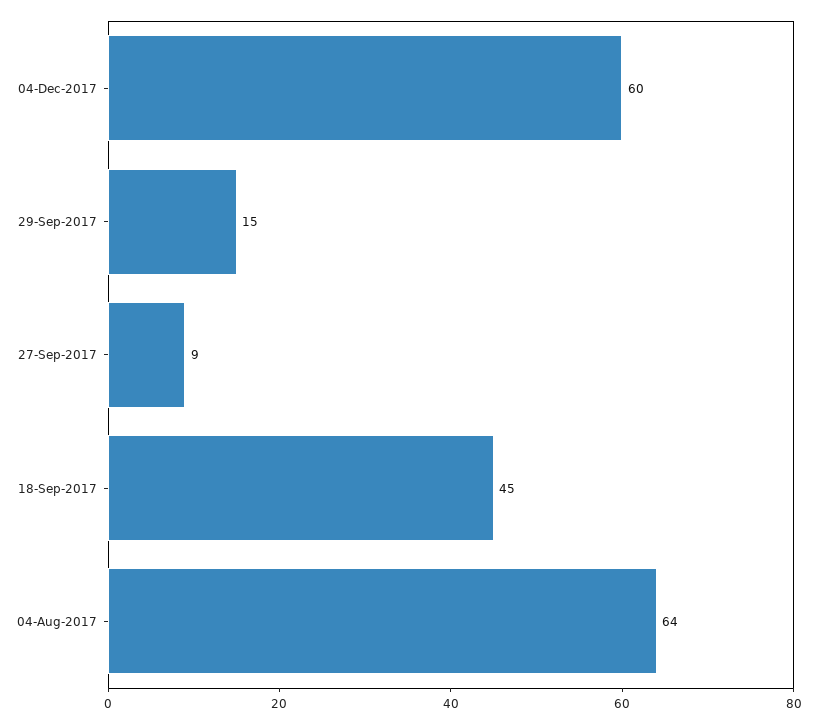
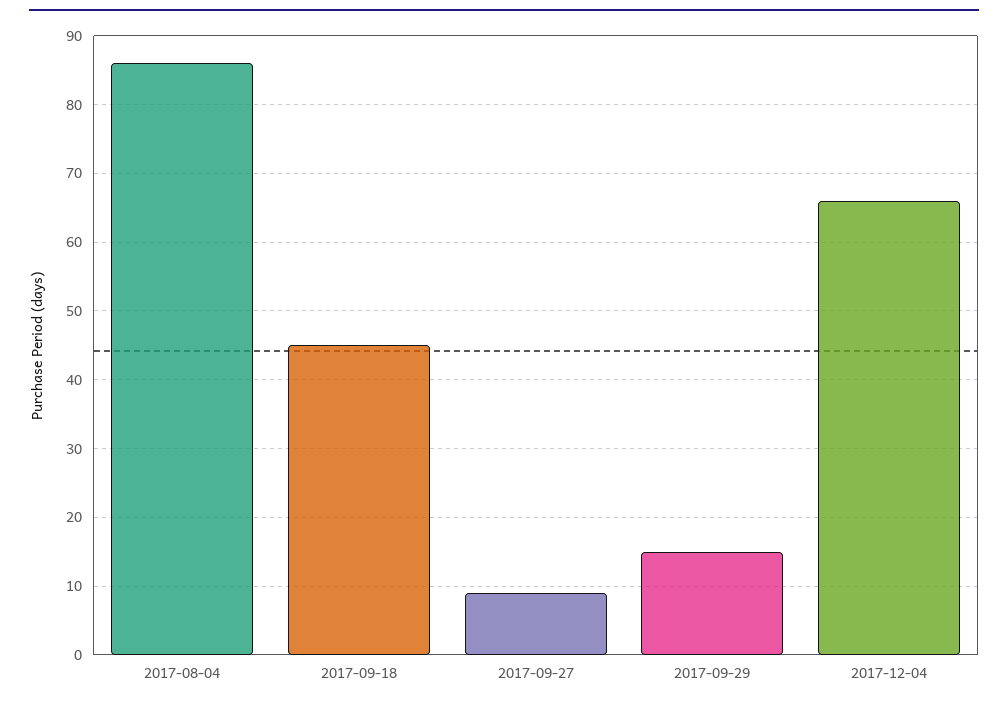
  {
-   "04-Dec-2017": 60,
+   "04-Dec-2017": 66,
    "29-Sep-2017": 15,
    "27-Sep-2017": 9,
    "18-Sep-2017": 45,
-   "04-Aug-2017": 64
+   "04-Aug-2017": 86
  }

